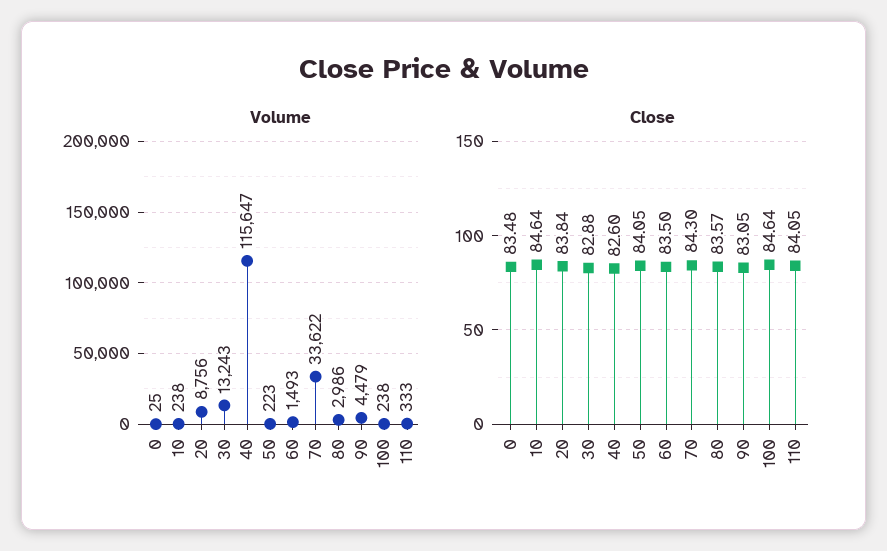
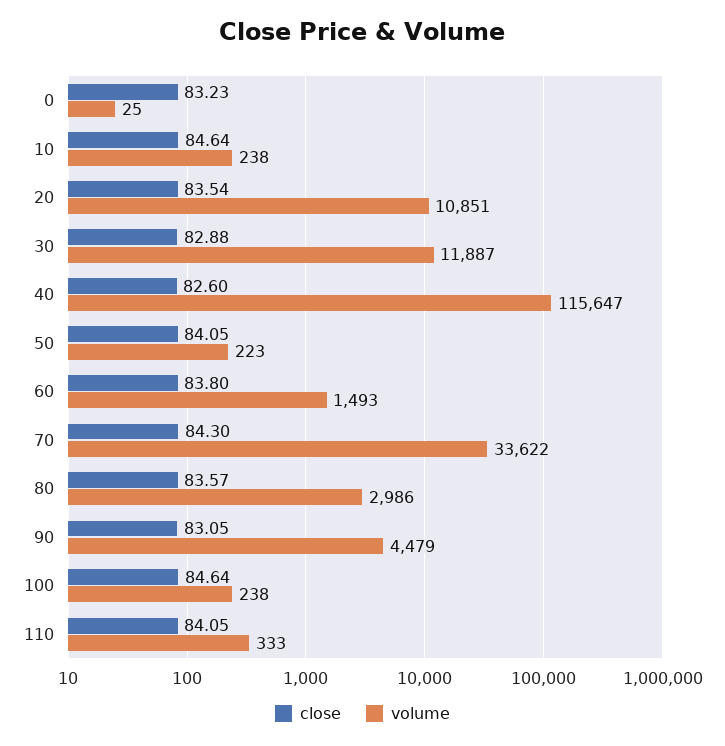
  {
    "Volume": {
      "0": 25,
      "10": 238,
-     "20": 8756,
+     "20": 10851,
-     "30": 13243,
+     "30": 11887,
      "40": 115647,
      "50": 223,
      "60": 1493,
      "70": 33622,
      "80": 2986,
      "90": 4479,
      "100": 238,
      "110": 333
    },
    "Close": {
-     "0": 83.48,
+     "0": 83.23,
      "10": 84.64,
-     "20": 83.84,
+     "20": 83.54,
      "30": 82.88,
      "40": 82.6,
      "50": 84.05,
-     "60": 83.5,
+     "60": 83.8,
      "70": 84.3,
      "80": 83.57,
      "90": 83.05,
      "100": 84.64,
      "110": 84.05
    }
  }

